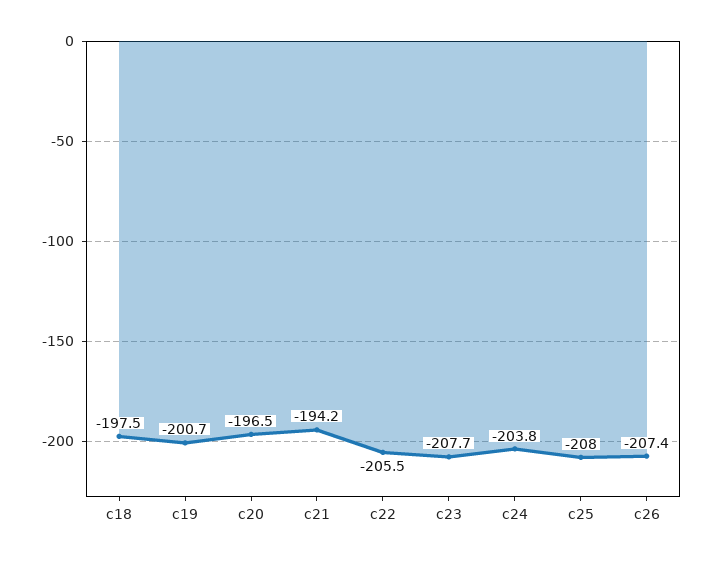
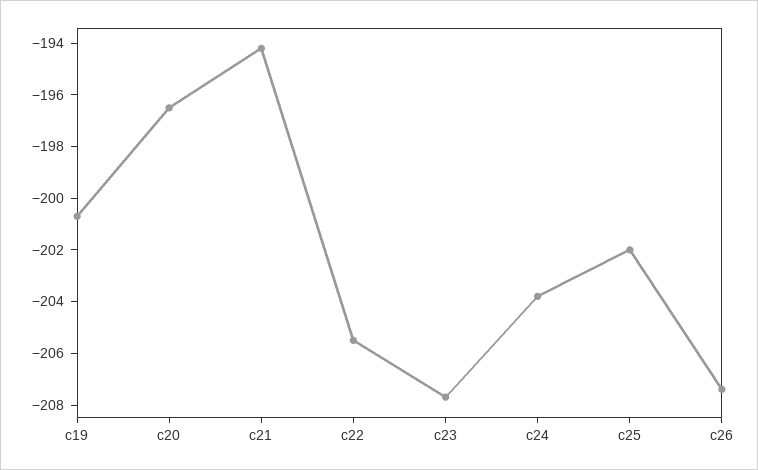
  {
-   "c18": -197.5,
    "c19": -200.7,
    "c20": -196.5,
    "c21": -194.2,
    "c22": -205.5,
    "c23": -207.7,
    "c24": -203.8,
-   "c25": -208,
+   "c25": -202,
    "c26": -207.4
  }

